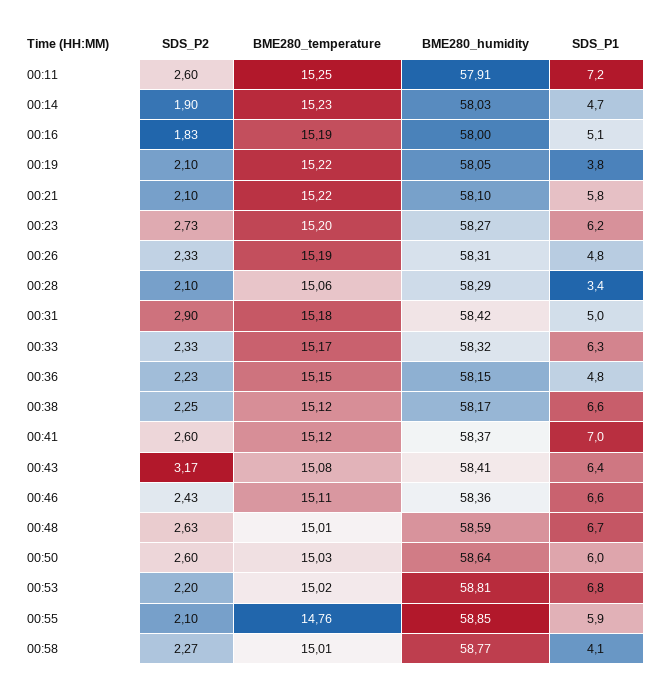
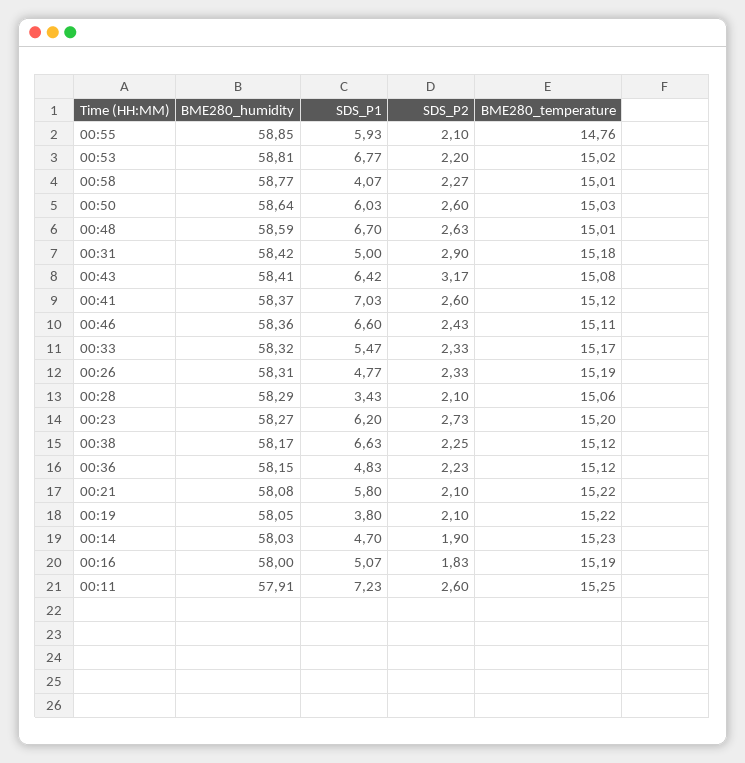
  {
    "SDS_P2": {
      "00:11": 2.6,
      "00:14": 1.9,
      "00:16": 1.83,
      "00:19": 2.1,
      "00:21": 2.1,
      "00:23": 2.73,
      "00:26": 2.33,
      "00:28": 2.1,
      "00:31": 2.9,
      "00:33": 2.33,
      "00:36": 2.23,
      "00:38": 2.25,
      "00:41": 2.6,
      "00:43": 3.17,
      "00:46": 2.43,
      "00:48": 2.63,
      "00:50": 2.6,
      "00:53": 2.2,
      "00:55": 2.1,
      "00:58": 2.27
    },
    "BME280_temperature": {
      "00:11": 15.25,
      "00:14": 15.23,
      "00:16": 15.19,
      "00:19": 15.22,
      "00:21": 15.22,
      "00:23": 15.2,
      "00:26": 15.19,
      "00:28": 15.06,
      "00:31": 15.18,
      "00:33": 15.17,
-     "00:36": 15.15,
+     "00:36": 15.12,
      "00:38": 15.12,
      "00:41": 15.12,
      "00:43": 15.08,
      "00:46": 15.11,
      "00:48": 15.01,
      "00:50": 15.03,
      "00:53": 15.02,
      "00:55": 14.76,
      "00:58": 15.01
    },
    "BME280_humidity": {
      "00:11": 57.91,
      "00:14": 58.03,
      "00:16": 58,
      "00:19": 58.05,
-     "00:21": 58.1,
+     "00:21": 58.08,
      "00:23": 58.27,
      "00:26": 58.31,
      "00:28": 58.29,
      "00:31": 58.42,
      "00:33": 58.32,
      "00:36": 58.15,
      "00:38": 58.17,
      "00:41": 58.37,
      "00:43": 58.41,
      "00:46": 58.36,
      "00:48": 58.59,
      "00:50": 58.64,
      "00:53": 58.81,
      "00:55": 58.85,
      "00:58": 58.77
    },
    "SDS_P1": {
      "00:11": 7.23,
      "00:14": 4.7,
      "00:16": 5.07,
      "00:19": 3.8,
      "00:21": 5.8,
      "00:23": 6.2,
      "00:26": 4.77,
      "00:28": 3.43,
      "00:31": 5,
-     "00:33": 6.3,
+     "00:33": 5.47,
      "00:36": 4.83,
      "00:38": 6.63,
      "00:41": 7.03,
      "00:43": 6.42,
      "00:46": 6.6,
      "00:48": 6.7,
      "00:50": 6.03,
      "00:53": 6.77,
      "00:55": 5.93,
      "00:58": 4.07
    }
  }

